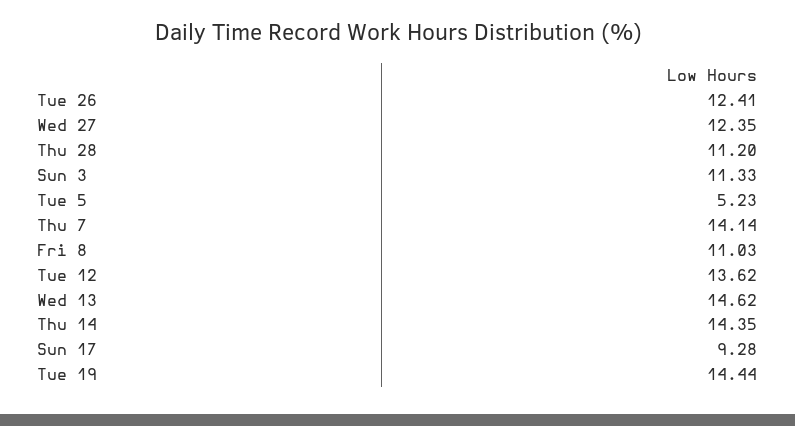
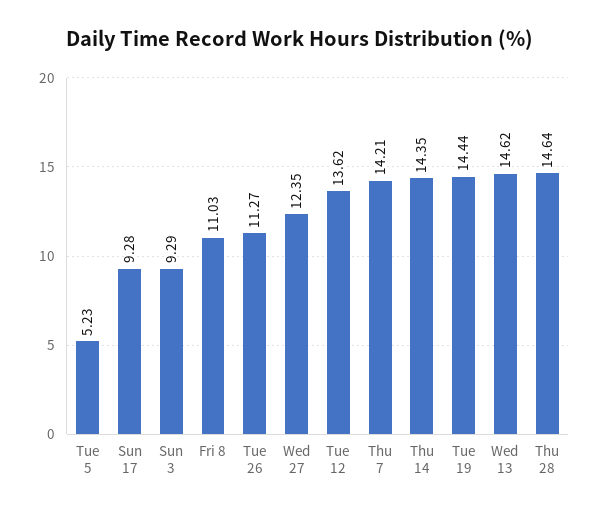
  {
-   "Tue 26": 12.41,
+   "Tue 26": 11.27,
    "Wed 27": 12.35,
-   "Thu 28": 11.2,
+   "Thu 28": 14.64,
-   "Sun 3": 11.33,
+   "Sun 3": 9.29,
    "Tue 5": 5.23,
-   "Thu 7": 14.14,
+   "Thu 7": 14.21,
    "Fri 8": 11.03,
    "Tue 12": 13.62,
    "Wed 13": 14.62,
    "Thu 14": 14.35,
    "Sun 17": 9.28,
    "Tue 19": 14.44
  }

